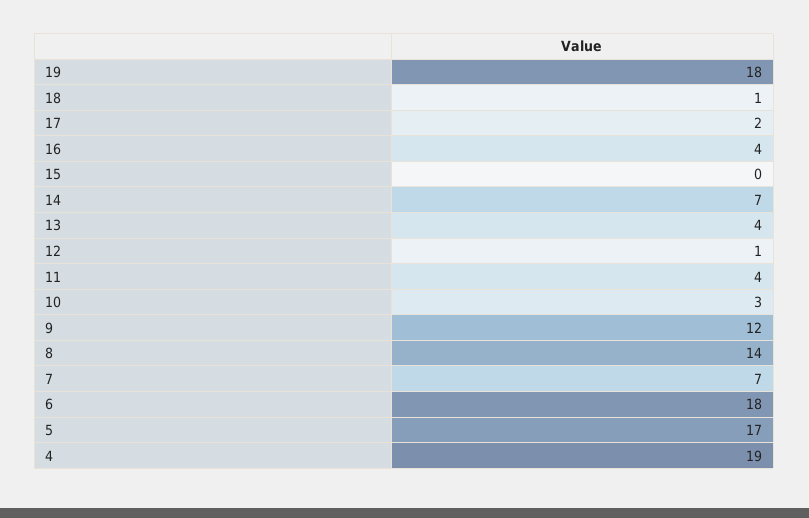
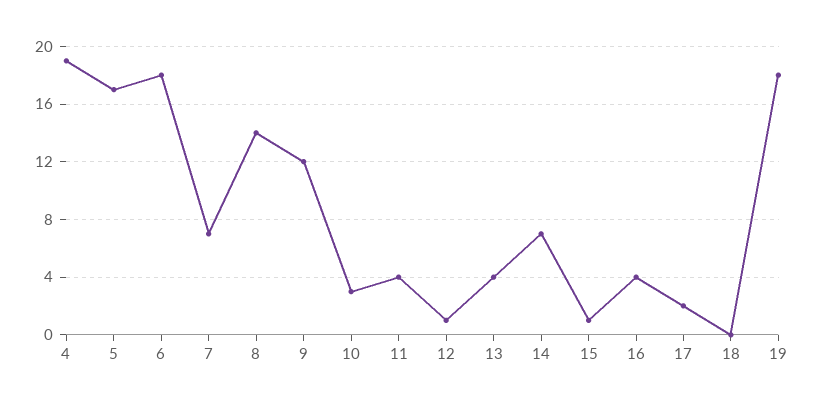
  {
    "19": 18,
-   "18": 1,
+   "18": 0,
    "17": 2,
    "16": 4,
-   "15": 0,
+   "15": 1,
    "14": 7,
    "13": 4,
    "12": 1,
    "11": 4,
    "10": 3,
    "9": 12,
    "8": 14,
    "7": 7,
    "6": 18,
    "5": 17,
    "4": 19
  }

